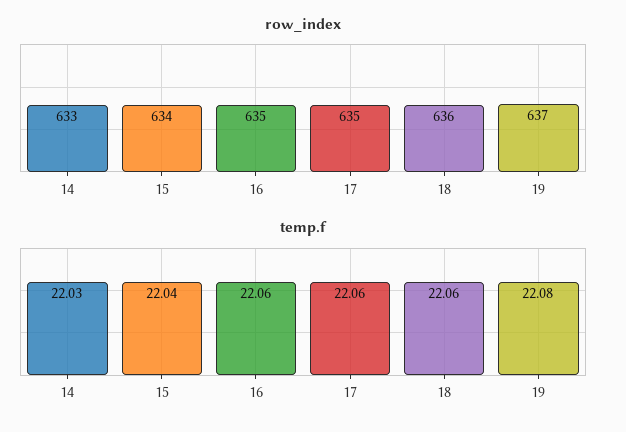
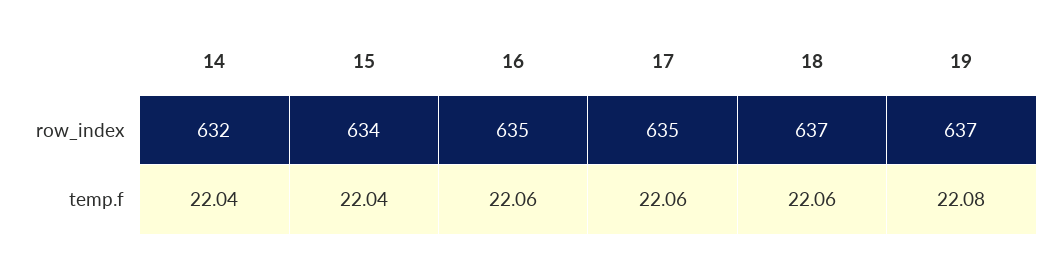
  {
    "row_index": {
-     "14": 633,
+     "14": 632,
      "15": 634,
      "16": 635,
      "17": 635,
-     "18": 636,
+     "18": 637,
      "19": 637
    },
    "temp.f": {
-     "14": 22.03,
+     "14": 22.04,
      "15": 22.04,
      "16": 22.06,
      "17": 22.06,
      "18": 22.06,
      "19": 22.08
    }
  }

